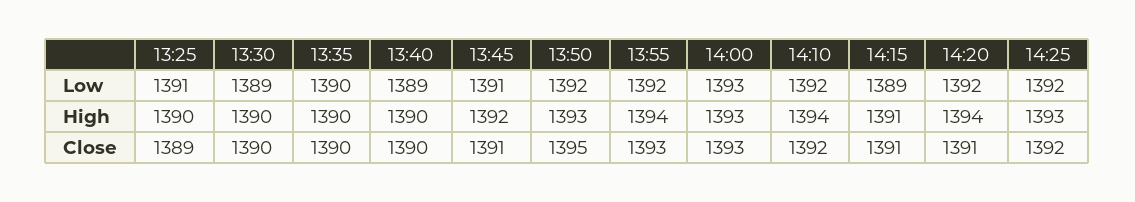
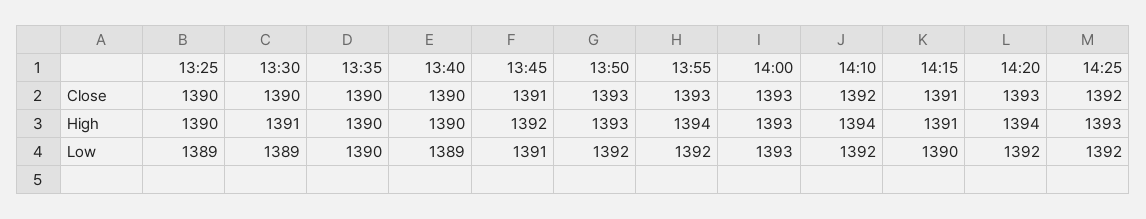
  {
    "13:25": {
-     "Low": 1391,
+     "Low": 1389,
      "High": 1390,
-     "Close": 1389
+     "Close": 1390
    },
    "13:30": {
      "Low": 1389,
-     "High": 1390,
+     "High": 1391,
      "Close": 1390
    },
    "13:35": {
      "Low": 1390,
      "High": 1390,
      "Close": 1390
    },
    "13:40": {
      "Low": 1389,
      "High": 1390,
      "Close": 1390
    },
    "13:45": {
      "Low": 1391,
      "High": 1392,
      "Close": 1391
    },
    "13:50": {
      "Low": 1392,
      "High": 1393,
-     "Close": 1395
+     "Close": 1393
    },
    "13:55": {
      "Low": 1392,
      "High": 1394,
      "Close": 1393
    },
    "14:00": {
      "Low": 1393,
      "High": 1393,
      "Close": 1393
    },
    "14:10": {
      "Low": 1392,
      "High": 1394,
      "Close": 1392
    },
    "14:15": {
-     "Low": 1389,
+     "Low": 1390,
      "High": 1391,
      "Close": 1391
    },
    "14:20": {
      "Low": 1392,
      "High": 1394,
-     "Close": 1391
+     "Close": 1393
    },
    "14:25": {
      "Low": 1392,
      "High": 1393,
      "Close": 1392
    }
  }

